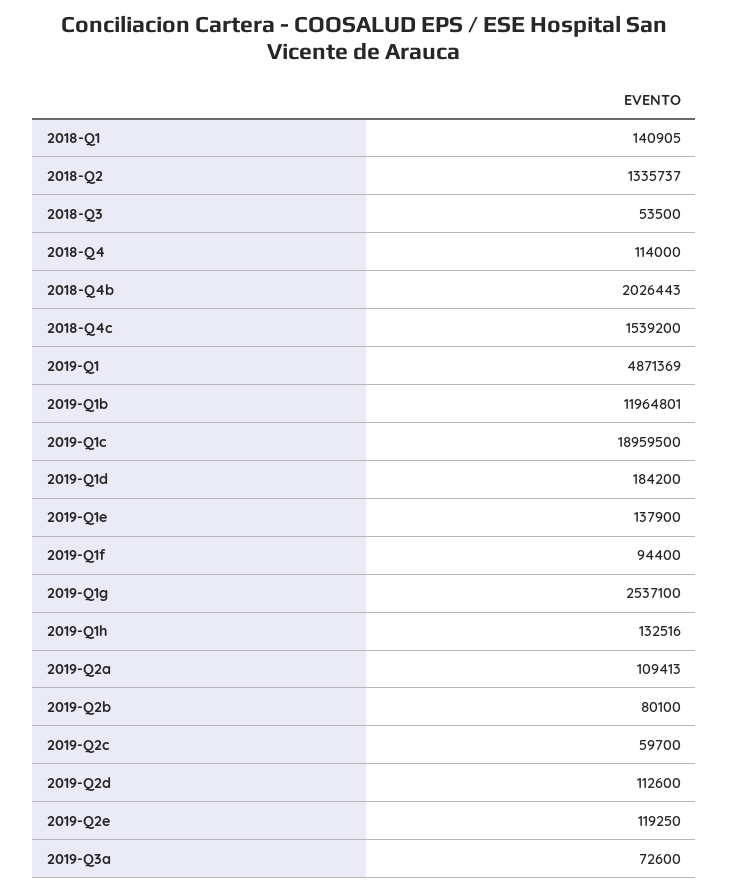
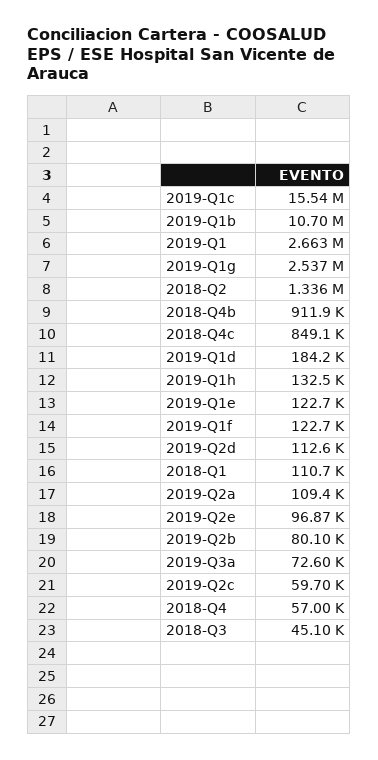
  {
-   "2018-Q1": 140905,
+   "2018-Q1": 110700,
    "2018-Q2": 1335737,
-   "2018-Q3": 53500,
+   "2018-Q3": 45100,
-   "2018-Q4": 114000,
+   "2018-Q4": 57000,
-   "2018-Q4b": 2026443,
+   "2018-Q4b": 911900,
-   "2018-Q4c": 1539200,
+   "2018-Q4c": 849100,
-   "2019-Q1": 4871369,
+   "2019-Q1": 2663000,
-   "2019-Q1b": 11964801,
+   "2019-Q1b": 10700000,
-   "2019-Q1c": 18959500,
+   "2019-Q1c": 15540000,
    "2019-Q1d": 184200,
-   "2019-Q1e": 137900,
+   "2019-Q1e": 122700,
-   "2019-Q1f": 94400,
+   "2019-Q1f": 122700,
    "2019-Q1g": 2537100,
    "2019-Q1h": 132516,
    "2019-Q2a": 109413,
    "2019-Q2b": 80100,
    "2019-Q2c": 59700,
    "2019-Q2d": 112600,
-   "2019-Q2e": 119250,
+   "2019-Q2e": 96870,
    "2019-Q3a": 72600
  }

